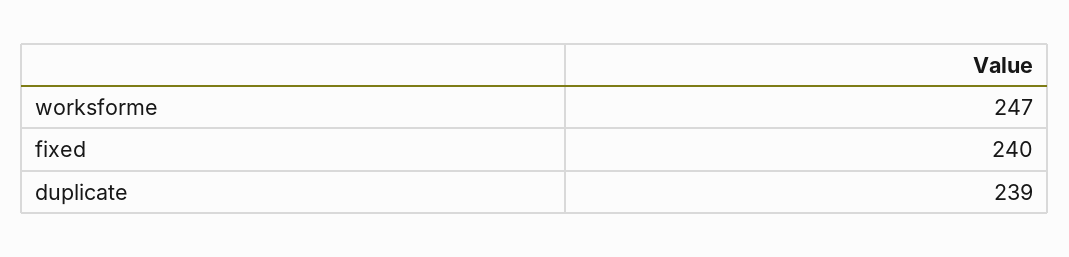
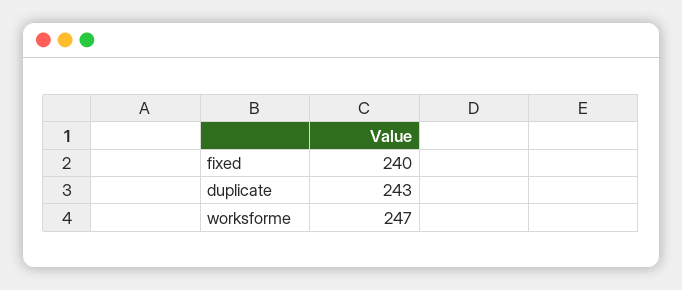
  {
    "worksforme": 247,
    "fixed": 240,
-   "duplicate": 239
+   "duplicate": 243
  }

